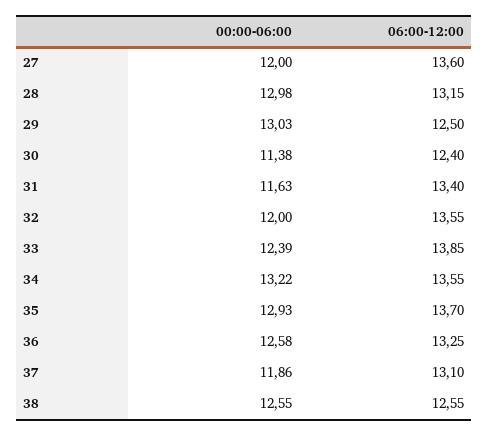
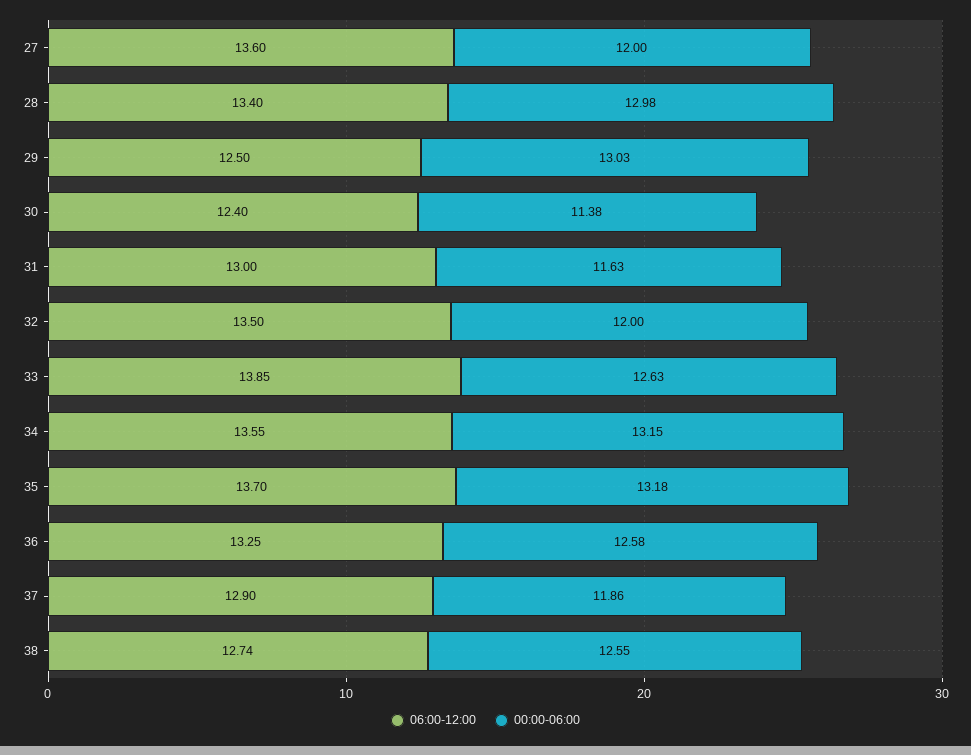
  {
    "00:00-06:00": {
      "27": 12,
      "28": 12.98,
      "29": 13.03,
      "30": 11.38,
      "31": 11.63,
      "32": 12,
-     "33": 12.39,
+     "33": 12.63,
-     "34": 13.22,
+     "34": 13.15,
-     "35": 12.93,
+     "35": 13.18,
      "36": 12.58,
      "37": 11.86,
      "38": 12.55
    },
    "06:00-12:00": {
      "27": 13.6,
-     "28": 13.15,
+     "28": 13.4,
      "29": 12.5,
      "30": 12.4,
-     "31": 13.4,
+     "31": 13,
-     "32": 13.55,
+     "32": 13.5,
      "33": 13.85,
      "34": 13.55,
      "35": 13.7,
      "36": 13.25,
-     "37": 13.1,
+     "37": 12.9,
-     "38": 12.55
+     "38": 12.74
    }
  }

